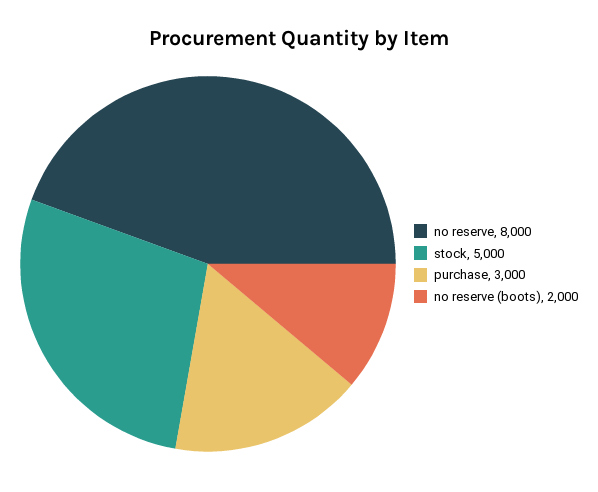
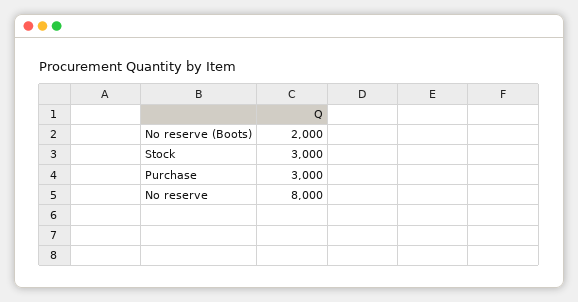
  {
    "no reserve": 8000,
-   "stock": 5000,
+   "stock": 3000,
    "purchase": 3000,
    "no reserve (boots)": 2000
  }

